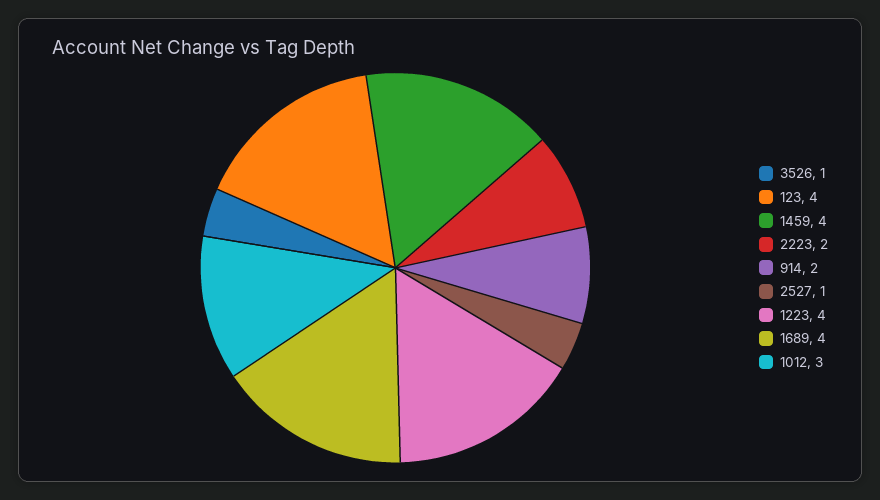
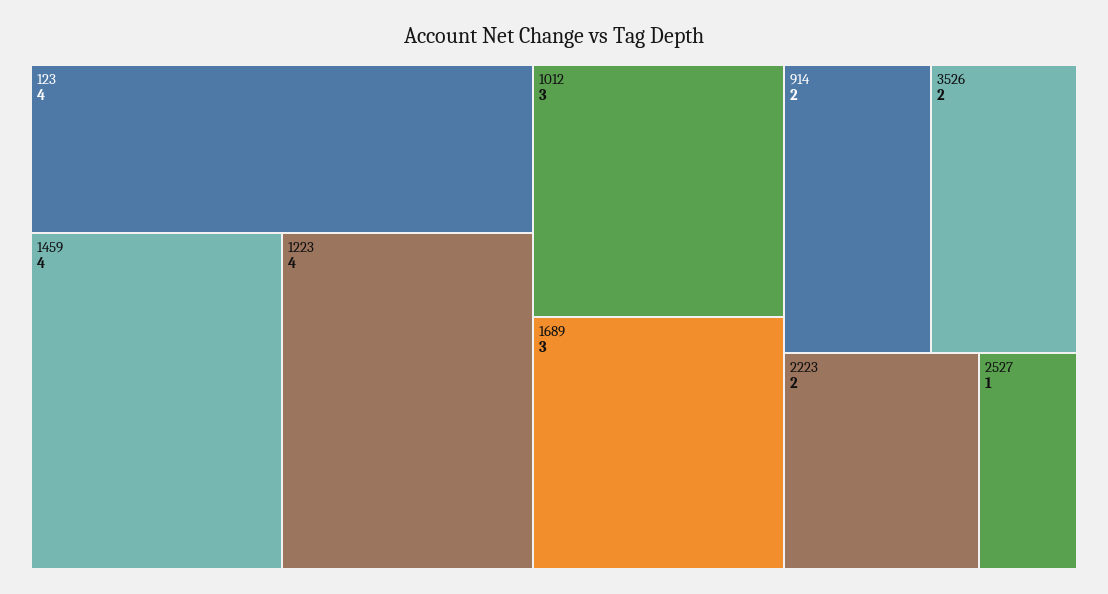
  {
-   "3526": 1,
+   "3526": 2,
    "123": 4,
    "1459": 4,
    "2223": 2,
    "914": 2,
    "2527": 1,
    "1223": 4,
-   "1689": 4,
+   "1689": 3,
    "1012": 3
  }

